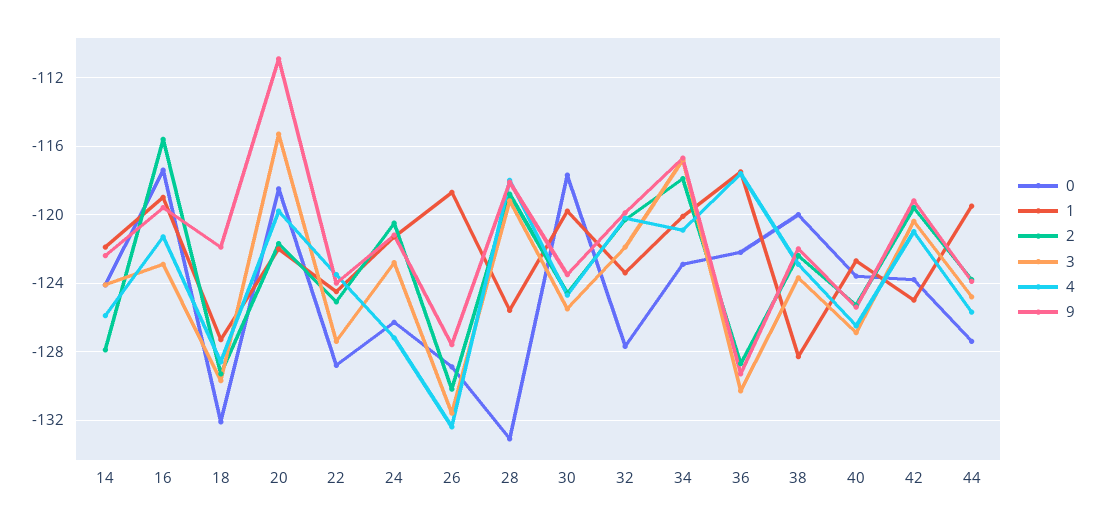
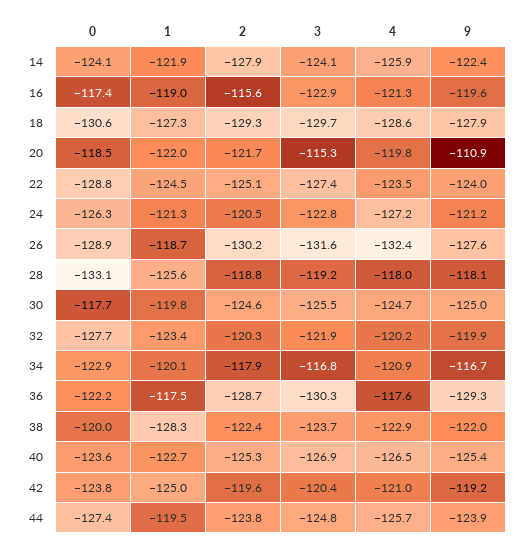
  {
    "0": {
      "14": -124.1,
      "16": -117.4,
-     "18": -132,
+     "18": -130.6,
      "20": -118.5,
      "22": -128.8,
      "24": -126.3,
      "26": -128.9,
      "28": -133.1,
      "30": -117.7,
      "32": -127.7,
      "34": -122.9,
      "36": -122.2,
      "38": -120,
      "40": -123.6,
      "42": -123.8,
      "44": -127.4
    },
    "1": {
      "14": -121.9,
      "16": -119,
      "18": -127.3,
      "20": -122,
      "22": -124.5,
      "24": -121.3,
      "26": -118.7,
      "28": -125.6,
      "30": -119.8,
      "32": -123.4,
      "34": -120.1,
      "36": -117.5,
      "38": -128.3,
      "40": -122.7,
      "42": -125,
      "44": -119.5
    },
    "2": {
      "14": -127.9,
      "16": -115.6,
      "18": -129.3,
      "20": -121.7,
      "22": -125.1,
      "24": -120.5,
      "26": -130.2,
      "28": -118.8,
      "30": -124.6,
      "32": -120.3,
      "34": -117.9,
      "36": -128.7,
      "38": -122.4,
      "40": -125.3,
      "42": -119.6,
      "44": -123.8
    },
    "3": {
      "14": -124.1,
      "16": -122.9,
      "18": -129.7,
      "20": -115.3,
      "22": -127.4,
      "24": -122.8,
      "26": -131.6,
      "28": -119.2,
      "30": -125.5,
      "32": -121.9,
      "34": -116.8,
      "36": -130.3,
      "38": -123.7,
      "40": -126.9,
      "42": -120.4,
      "44": -124.8
    },
    "4": {
      "14": -125.9,
      "16": -121.3,
      "18": -128.6,
      "20": -119.8,
      "22": -123.5,
      "24": -127.2,
      "26": -132.4,
      "28": -118,
      "30": -124.7,
      "32": -120.2,
      "34": -120.9,
      "36": -117.6,
      "38": -122.9,
      "40": -126.5,
      "42": -121,
      "44": -125.7
    },
    "9": {
      "14": -122.4,
      "16": -119.6,
-     "18": -122,
+     "18": -127.9,
      "20": -110.9,
      "22": -124,
      "24": -121.2,
      "26": -127.6,
      "28": -118.1,
-     "30": -123.5,
+     "30": -125,
      "32": -119.9,
      "34": -116.7,
      "36": -129.3,
      "38": -122,
      "40": -125.4,
      "42": -119.2,
      "44": -123.9
    }
  }

